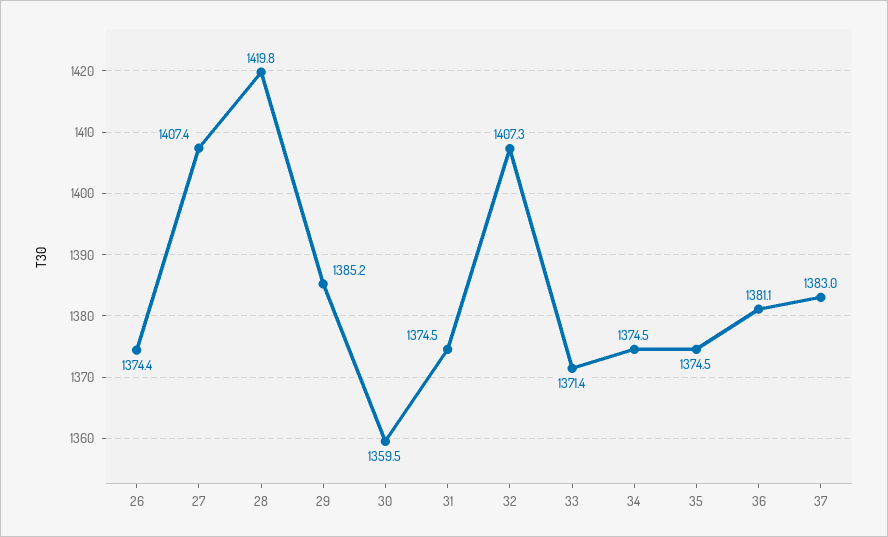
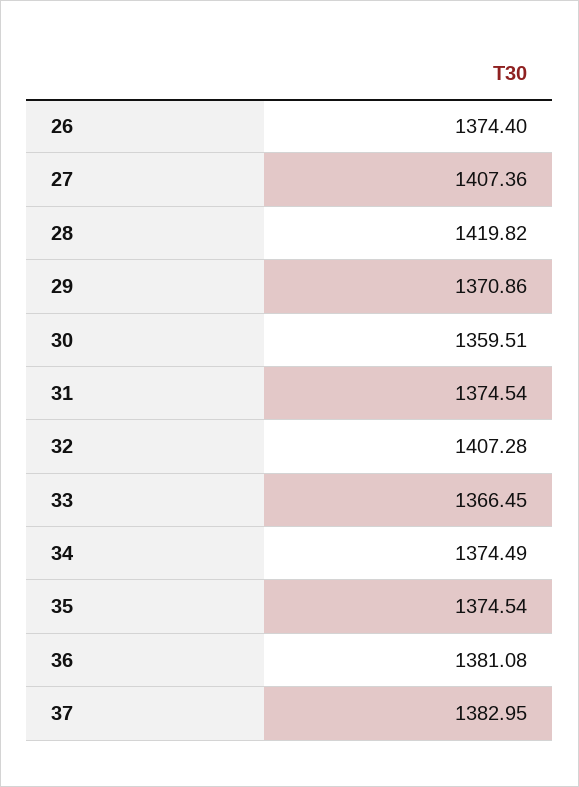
  {
    "26": 1374.4,
    "27": 1407.36,
    "28": 1419.82,
-   "29": 1385.2,
+   "29": 1370.86,
    "30": 1359.51,
    "31": 1374.54,
    "32": 1407.28,
-   "33": 1371.4,
+   "33": 1366.45,
    "34": 1374.49,
    "35": 1374.54,
    "36": 1381.08,
    "37": 1382.95
  }

